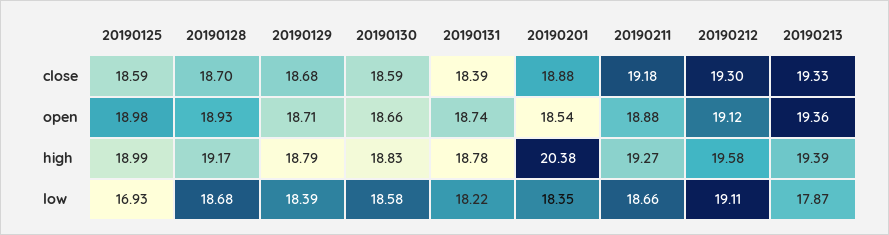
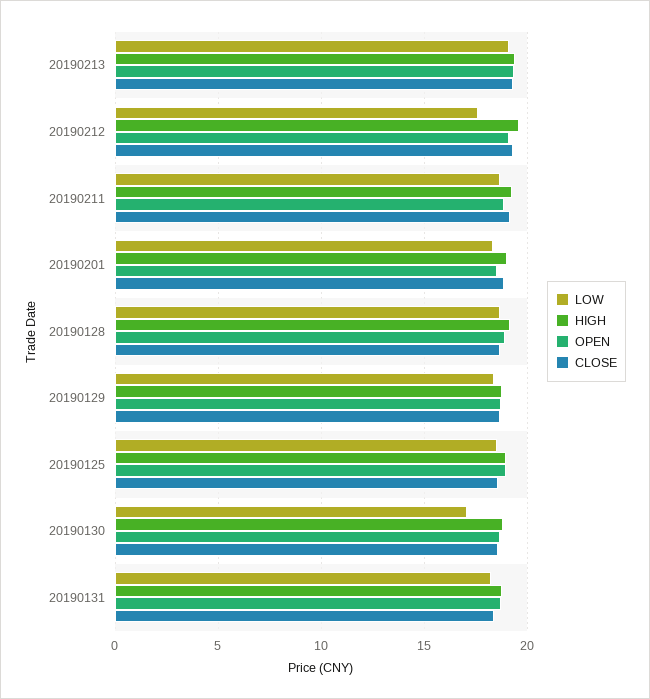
  {
    "close": {
      "20190125": 18.59,
      "20190128": 18.7,
      "20190129": 18.68,
      "20190130": 18.59,
      "20190131": 18.39,
      "20190201": 18.88,
      "20190211": 19.18,
      "20190212": 19.3,
      "20190213": 19.33
    },
    "open": {
      "20190125": 18.98,
      "20190128": 18.93,
      "20190129": 18.71,
      "20190130": 18.66,
      "20190131": 18.74,
      "20190201": 18.54,
      "20190211": 18.88,
      "20190212": 19.12,
      "20190213": 19.36
    },
    "high": {
      "20190125": 18.99,
      "20190128": 19.17,
      "20190129": 18.79,
      "20190130": 18.83,
      "20190131": 18.78,
-     "20190201": 20.38,
+     "20190201": 19,
      "20190211": 19.27,
      "20190212": 19.58,
      "20190213": 19.39
    },
    "low": {
-     "20190125": 16.93,
+     "20190125": 18.5,
      "20190128": 18.68,
      "20190129": 18.39,
-     "20190130": 18.58,
+     "20190130": 17,
      "20190131": 18.22,
      "20190201": 18.35,
      "20190211": 18.66,
-     "20190212": 19.11,
+     "20190212": 17.5,
-     "20190213": 17.87
+     "20190213": 19
    }
  }

